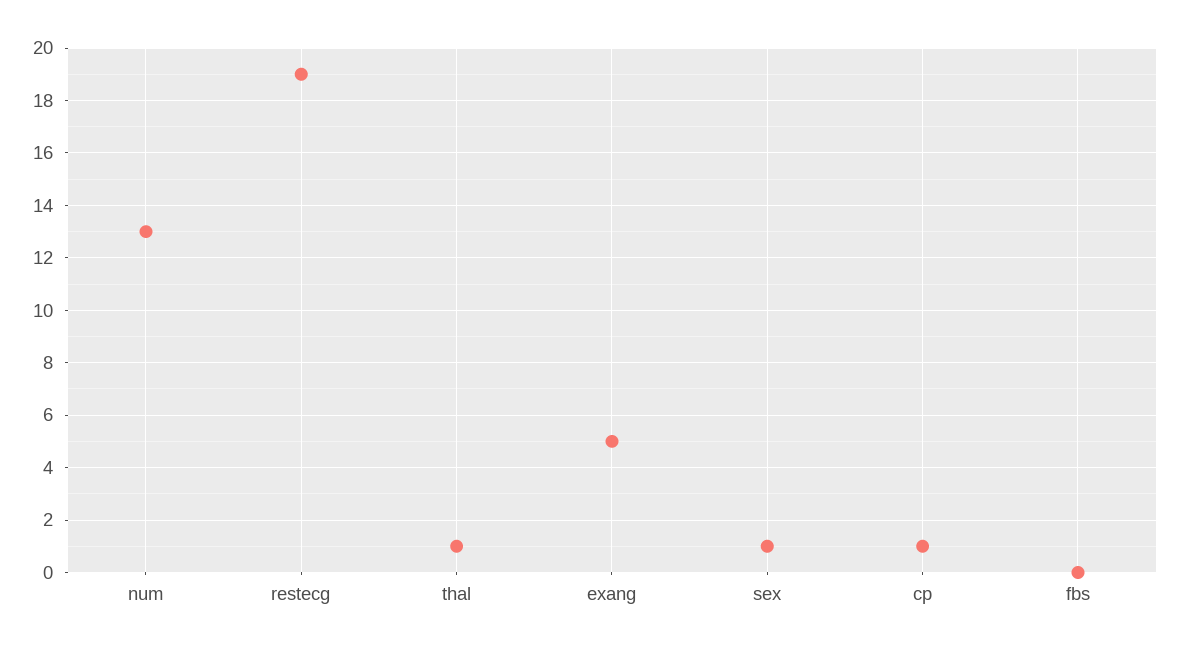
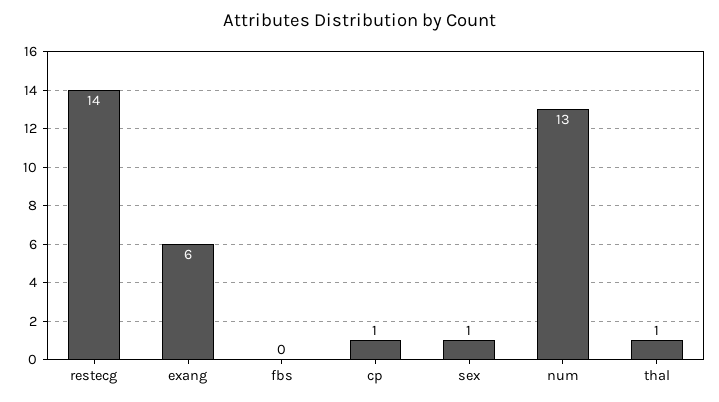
  {
    "num": 13,
-   "restecg": 19,
+   "restecg": 14,
    "thal": 1,
-   "exang": 5,
+   "exang": 6,
    "sex": 1,
    "cp": 1,
    "fbs": 0
  }

